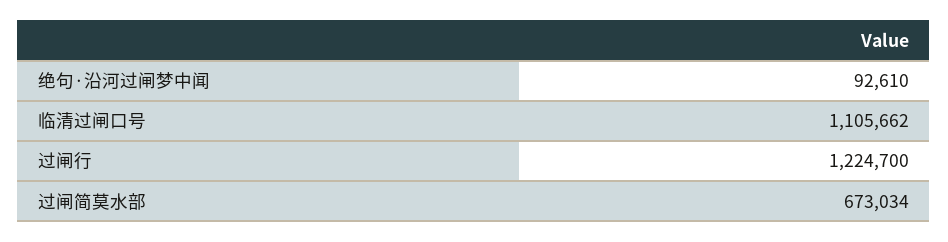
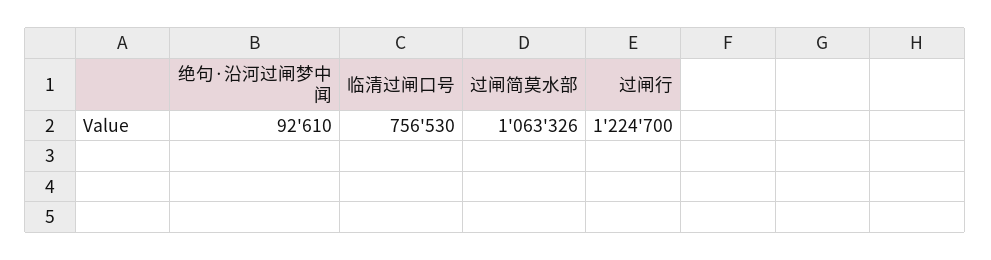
  {
    "绝句·沿河过闸梦中闻": 92610,
-   "临清过闸口号": 1105662,
+   "临清过闸口号": 756530,
    "过闸行": 1224700,
-   "过闸简莫水部": 673034
+   "过闸简莫水部": 1063326
  }

